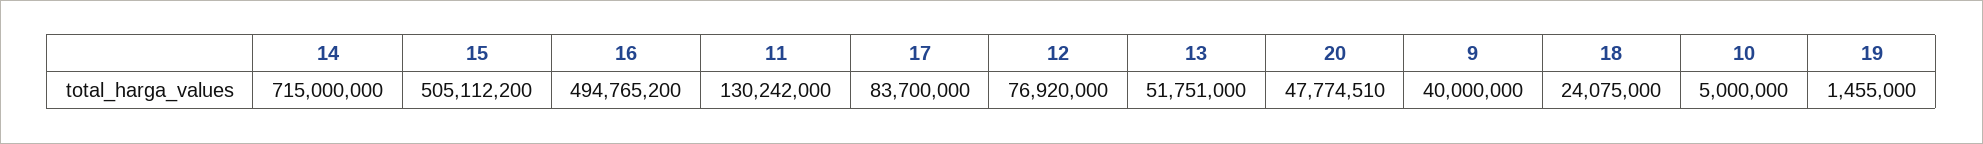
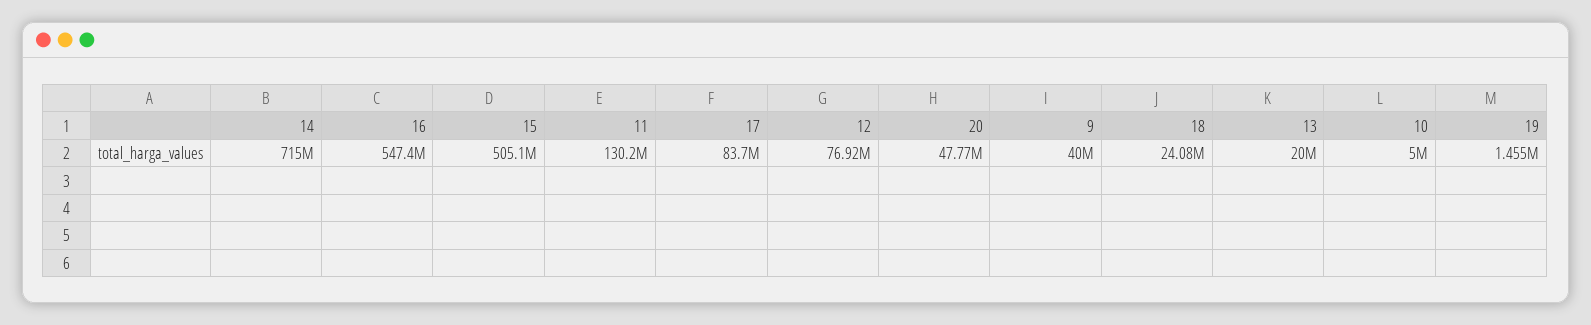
  {
    "14": 715000000,
    "15": 505112200,
-   "16": 494765200,
+   "16": 547400000,
    "11": 130242000,
    "17": 83700000,
    "12": 76920000,
-   "13": 51751000,
+   "13": 20000000,
    "20": 47774510,
    "9": 40000000,
    "18": 24075000,
    "10": 5000000,
    "19": 1455000
  }

